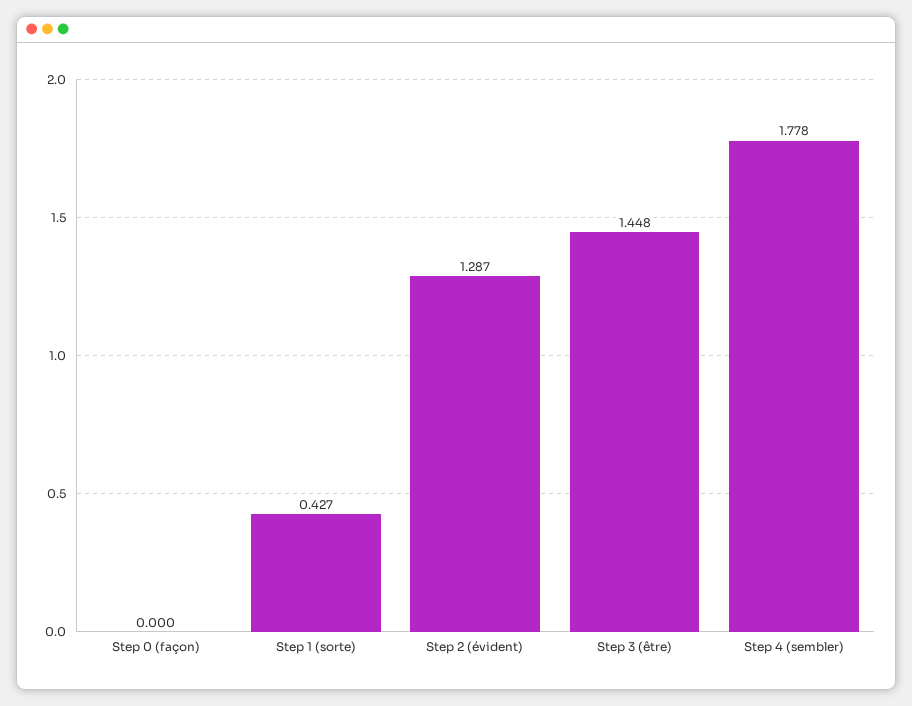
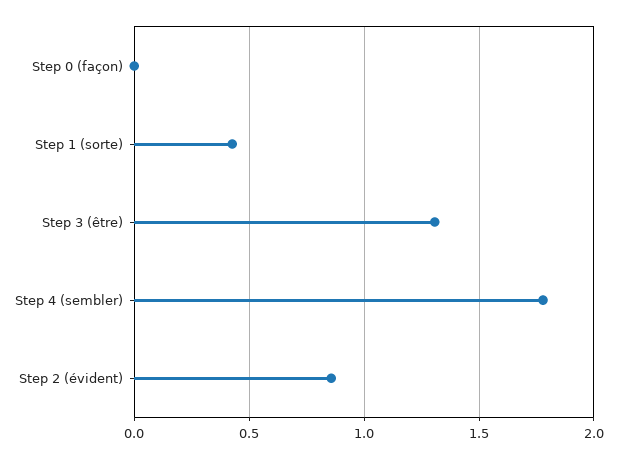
  {
    "Step 0 (façon)": 0,
    "Step 1 (sorte)": 0.427,
-   "Step 2 (évident)": 1.287,
+   "Step 2 (évident)": 0.85,
-   "Step 3 (être)": 1.448,
+   "Step 3 (être)": 1.3,
    "Step 4 (sembler)": 1.778
  }

